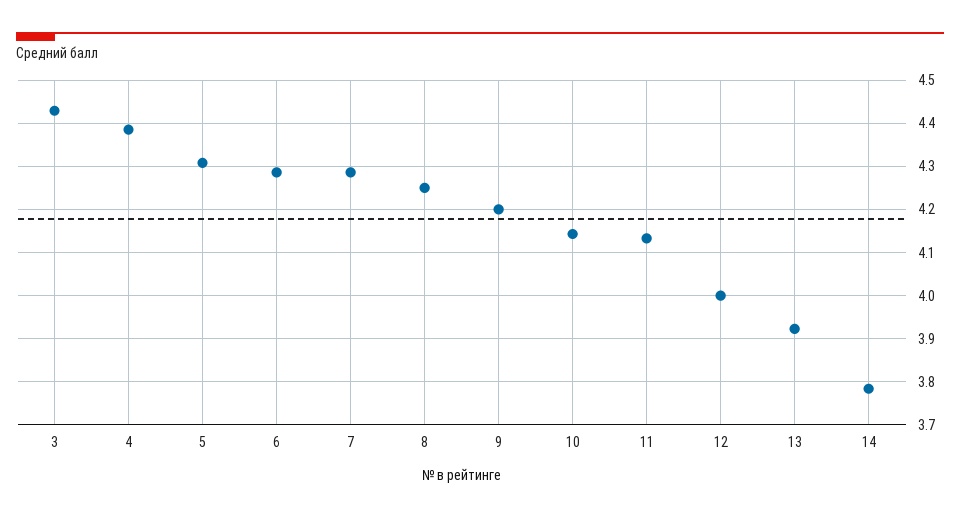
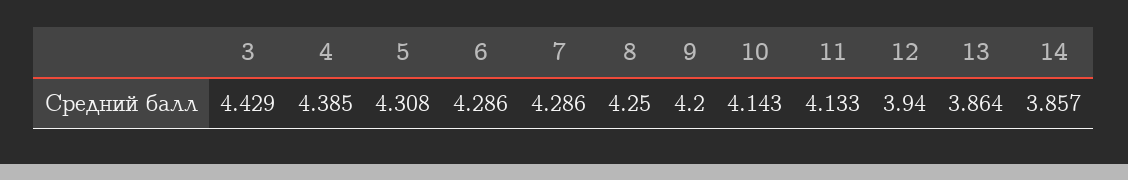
  {
    "3": 4.429,
    "4": 4.385,
    "5": 4.308,
    "6": 4.286,
    "7": 4.286,
    "8": 4.25,
    "9": 4.2,
    "10": 4.143,
    "11": 4.133,
-   "12": 4,
+   "12": 3.94,
-   "13": 3.92,
+   "13": 3.864,
-   "14": 3.78
+   "14": 3.857
  }

